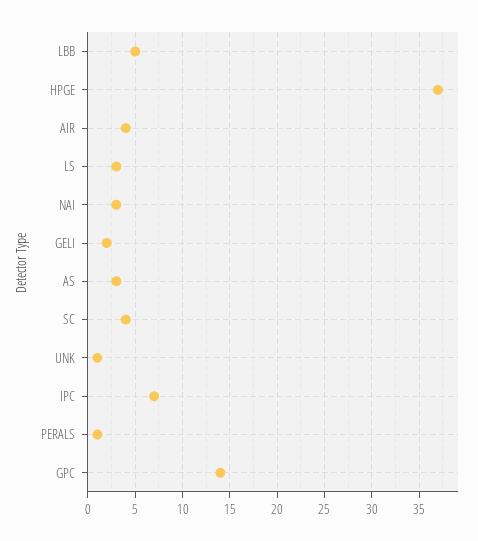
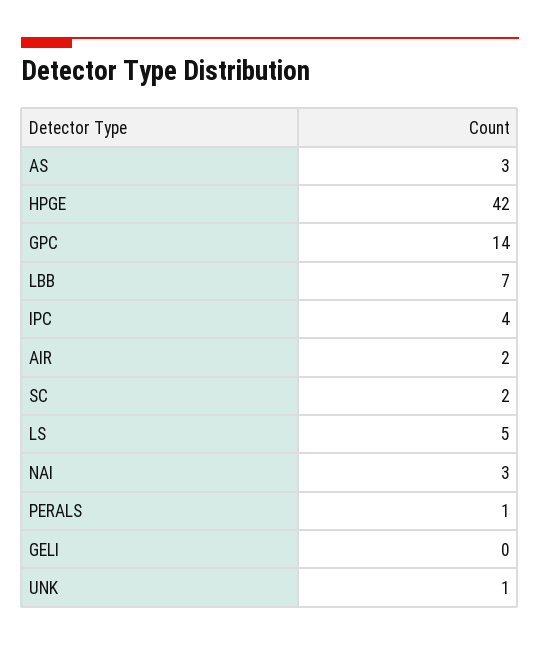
  {
-   "LBB": 5,
+   "LBB": 7,
-   "HPGE": 37,
+   "HPGE": 42,
-   "AIR": 4,
+   "AIR": 2,
-   "LS": 3,
+   "LS": 5,
    "NAI": 3,
-   "GELI": 2,
+   "GELI": 0,
    "AS": 3,
-   "SC": 4,
+   "SC": 2,
    "UNK": 1,
-   "IPC": 7,
+   "IPC": 4,
    "PERALS": 1,
    "GPC": 14
  }

